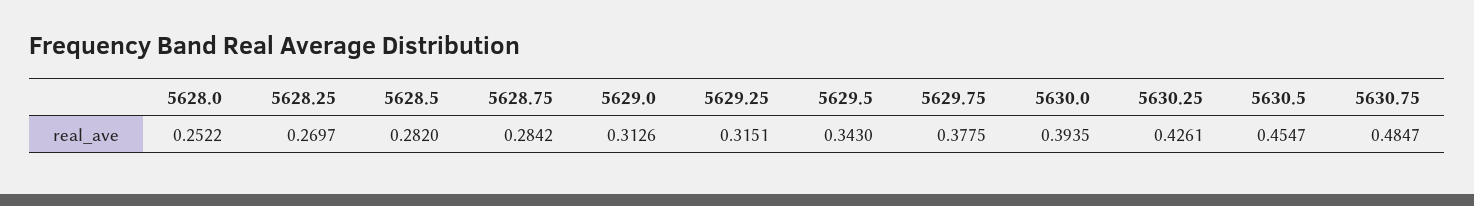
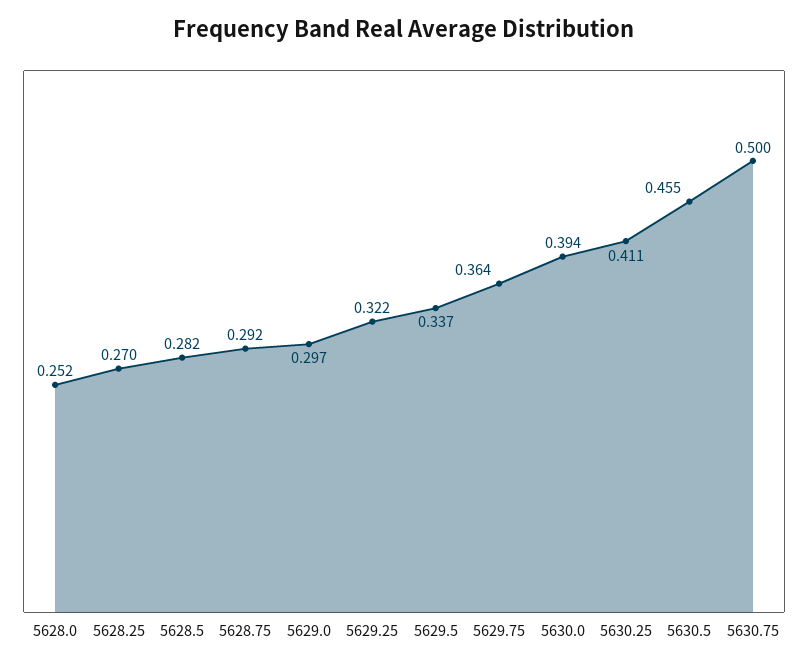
  {
    "5628.0": 0.2522,
    "5628.25": 0.2697,
    "5628.5": 0.282,
-   "5628.75": 0.2842,
+   "5628.75": 0.292,
-   "5629.0": 0.3126,
+   "5629.0": 0.297,
-   "5629.25": 0.3151,
+   "5629.25": 0.322,
-   "5629.5": 0.343,
+   "5629.5": 0.337,
-   "5629.75": 0.3775,
+   "5629.75": 0.364,
    "5630.0": 0.3935,
-   "5630.25": 0.4261,
+   "5630.25": 0.411,
    "5630.5": 0.4547,
-   "5630.75": 0.4847
+   "5630.75": 0.5
  }

